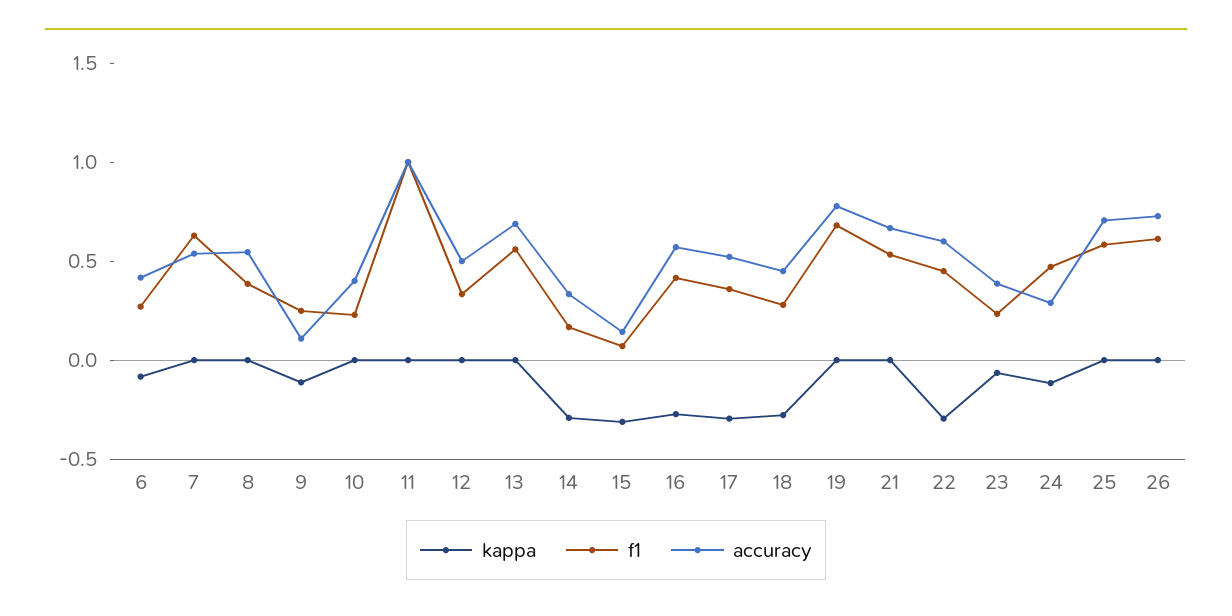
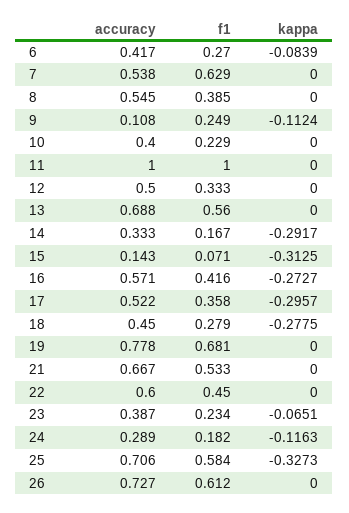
  {
    "kappa": {
      "6": -0.0839,
      "7": 0,
      "8": 0,
      "9": -0.1124,
      "10": 0,
      "11": 0,
      "12": 0,
      "13": 0,
      "14": -0.2917,
      "15": -0.3125,
      "16": -0.2727,
      "17": -0.2957,
      "18": -0.2775,
      "19": 0,
      "21": 0,
-     "22": -0.3,
+     "22": 0,
      "23": -0.0651,
      "24": -0.1163,
-     "25": 0,
+     "25": -0.3273,
      "26": 0
    },
    "f1": {
      "6": 0.27,
      "7": 0.629,
      "8": 0.385,
      "9": 0.249,
      "10": 0.229,
      "11": 1,
      "12": 0.333,
      "13": 0.56,
      "14": 0.167,
      "15": 0.071,
      "16": 0.416,
      "17": 0.358,
      "18": 0.279,
      "19": 0.681,
      "21": 0.533,
      "22": 0.45,
      "23": 0.234,
-     "24": 0.5,
+     "24": 0.182,
      "25": 0.584,
      "26": 0.612
    },
    "accuracy": {
      "6": 0.417,
      "7": 0.538,
      "8": 0.545,
      "9": 0.108,
      "10": 0.4,
      "11": 1,
      "12": 0.5,
      "13": 0.688,
      "14": 0.333,
      "15": 0.143,
      "16": 0.571,
      "17": 0.522,
      "18": 0.45,
      "19": 0.778,
      "21": 0.667,
      "22": 0.6,
      "23": 0.387,
      "24": 0.289,
      "25": 0.706,
      "26": 0.727
    }
  }

